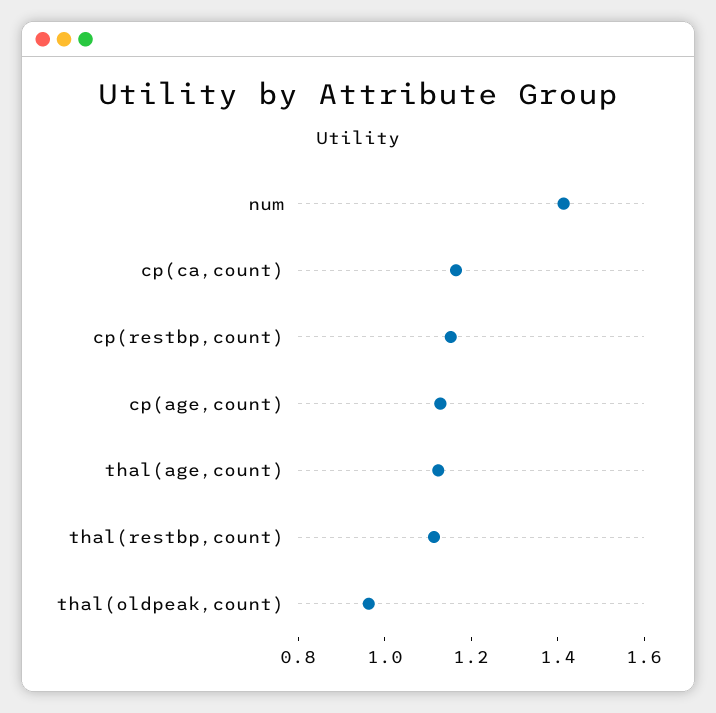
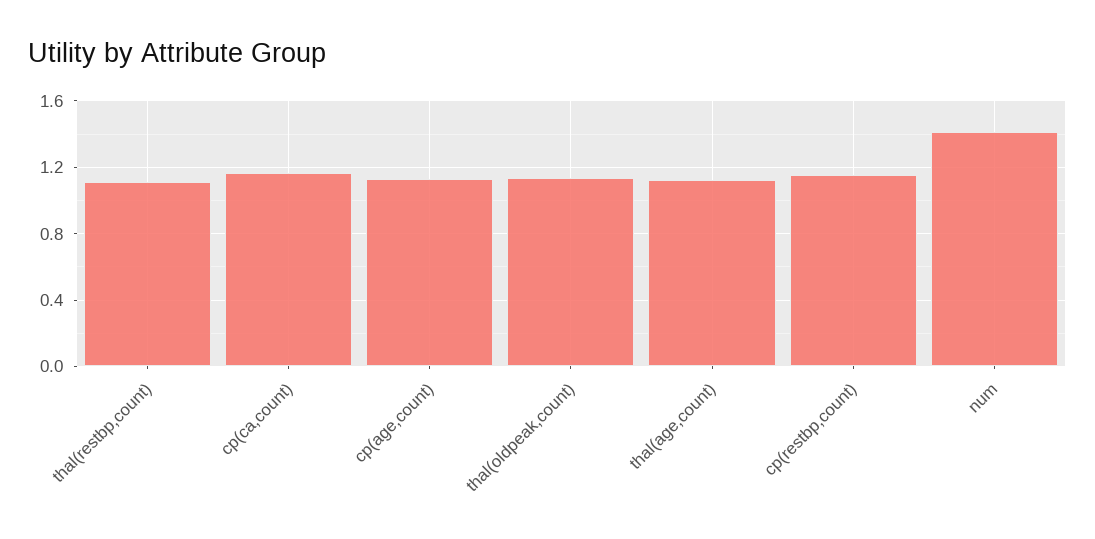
  {
    "num": 1.4,
    "cp(ca,count)": 1.15,
    "cp(restbp,count)": 1.15,
    "cp(age,count)": 1.15,
    "thal(age,count)": 1.1,
    "thal(restbp,count)": 1.1,
-   "thal(oldpeak,count)": 0.95
+   "thal(oldpeak,count)": 1.15
  }

